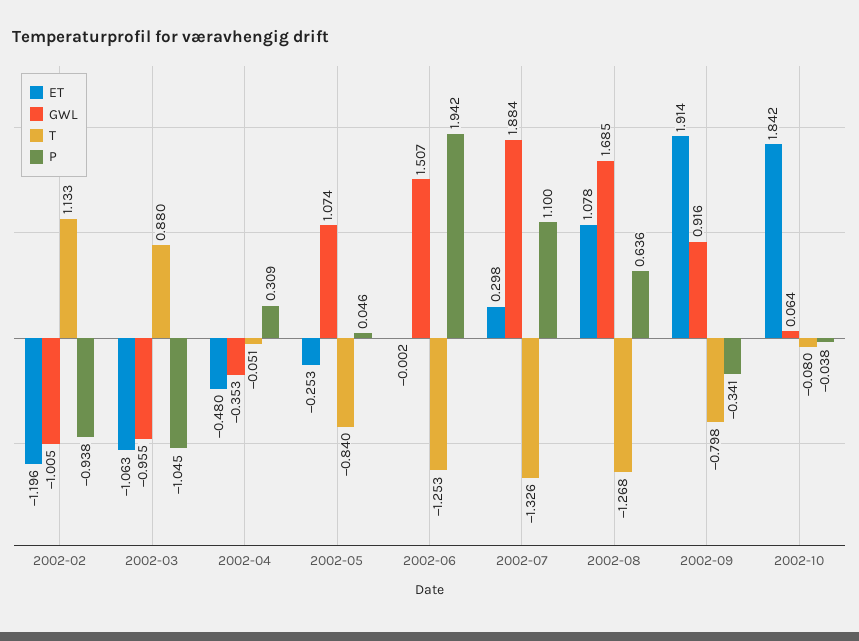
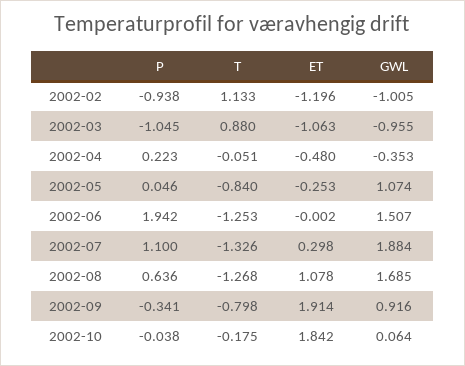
  {
    "ET": {
      "2002-02": -1.196,
      "2002-03": -1.063,
      "2002-04": -0.48,
      "2002-05": -0.253,
      "2002-06": -0.002,
      "2002-07": 0.298,
      "2002-08": 1.078,
      "2002-09": 1.914,
      "2002-10": 1.842
    },
    "GWL": {
      "2002-02": -1.005,
      "2002-03": -0.955,
      "2002-04": -0.353,
      "2002-05": 1.074,
      "2002-06": 1.507,
      "2002-07": 1.884,
      "2002-08": 1.685,
      "2002-09": 0.916,
      "2002-10": 0.064
    },
    "T": {
      "2002-02": 1.133,
      "2002-03": 0.88,
      "2002-04": -0.051,
      "2002-05": -0.84,
      "2002-06": -1.253,
      "2002-07": -1.326,
      "2002-08": -1.268,
      "2002-09": -0.798,
-     "2002-10": -0.08
+     "2002-10": -0.175
    },
    "P": {
      "2002-02": -0.938,
      "2002-03": -1.045,
-     "2002-04": 0.309,
+     "2002-04": 0.223,
      "2002-05": 0.046,
      "2002-06": 1.942,
      "2002-07": 1.1,
      "2002-08": 0.636,
      "2002-09": -0.341,
      "2002-10": -0.038
    }
  }

